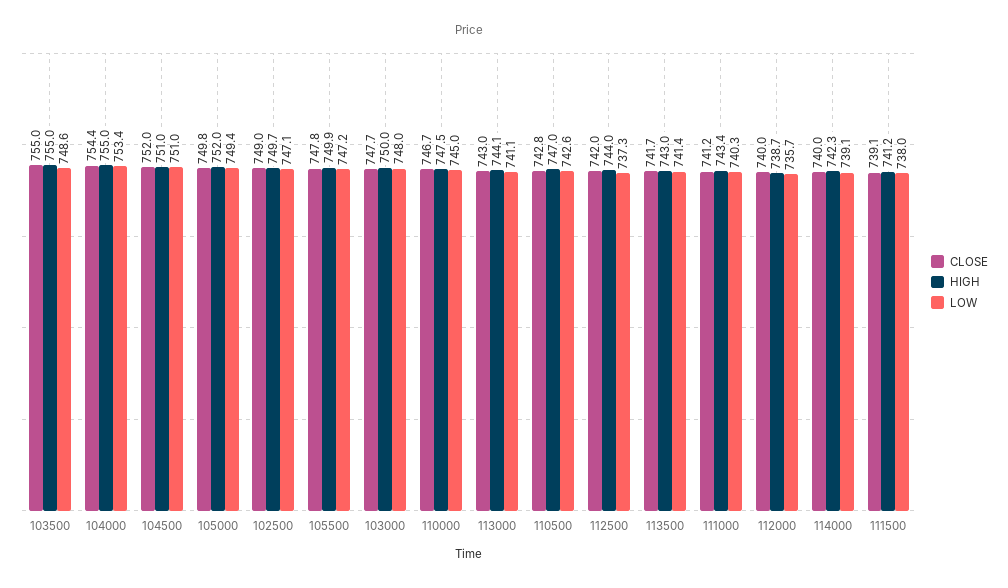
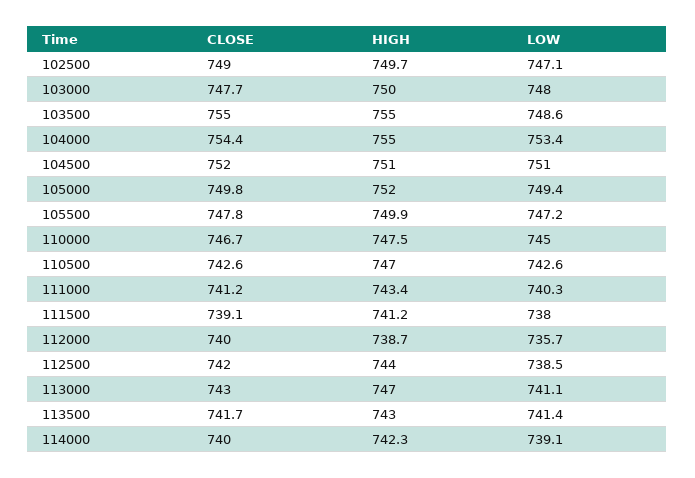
  {
    "CLOSE": {
      "103500": 755,
      "104000": 754.4,
      "104500": 752,
      "105000": 749.8,
      "102500": 749,
      "105500": 747.8,
      "103000": 747.7,
      "110000": 746.7,
      "113000": 743,
-     "110500": 742.8,
+     "110500": 742.6,
      "112500": 742,
      "113500": 741.7,
      "111000": 741.2,
      "112000": 740,
      "114000": 740,
      "111500": 739.1
    },
    "HIGH": {
      "103500": 755,
      "104000": 755,
      "104500": 751,
      "105000": 752,
      "102500": 749.7,
      "105500": 749.9,
      "103000": 750,
      "110000": 747.5,
-     "113000": 744.1,
+     "113000": 747,
      "110500": 747,
      "112500": 744,
      "113500": 743,
      "111000": 743.4,
      "112000": 738.7,
      "114000": 742.3,
      "111500": 741.2
    },
    "LOW": {
      "103500": 748.6,
      "104000": 753.4,
      "104500": 751,
      "105000": 749.4,
      "102500": 747.1,
      "105500": 747.2,
      "103000": 748,
      "110000": 745,
      "113000": 741.1,
      "110500": 742.6,
-     "112500": 737.3,
+     "112500": 738.5,
      "113500": 741.4,
      "111000": 740.3,
      "112000": 735.7,
      "114000": 739.1,
      "111500": 738
    }
  }

